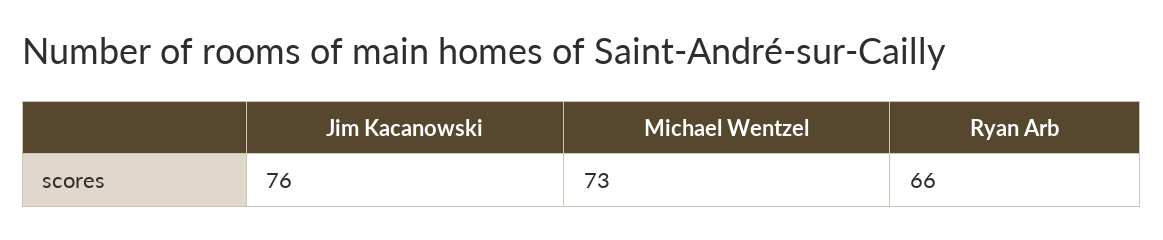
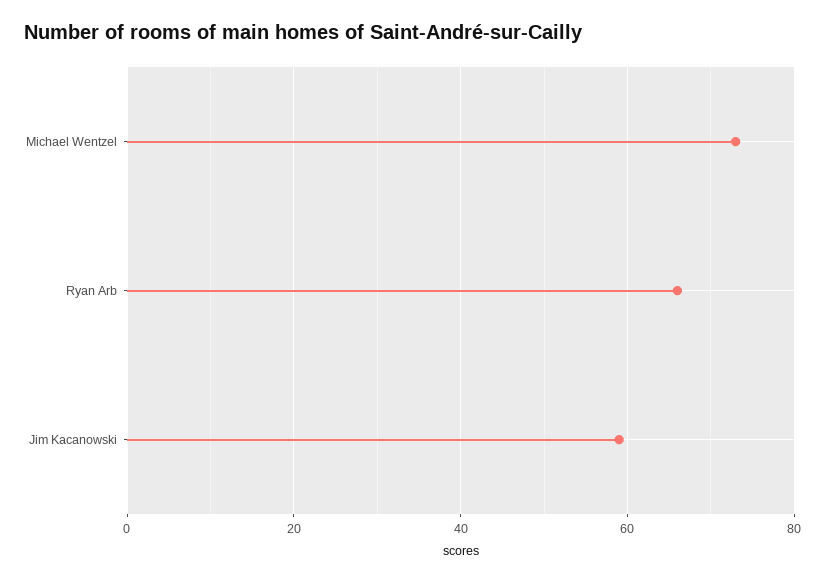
  {
-   "Jim Kacanowski": 76,
+   "Jim Kacanowski": 60,
    "Michael Wentzel": 73,
    "Ryan Arb": 66
  }

